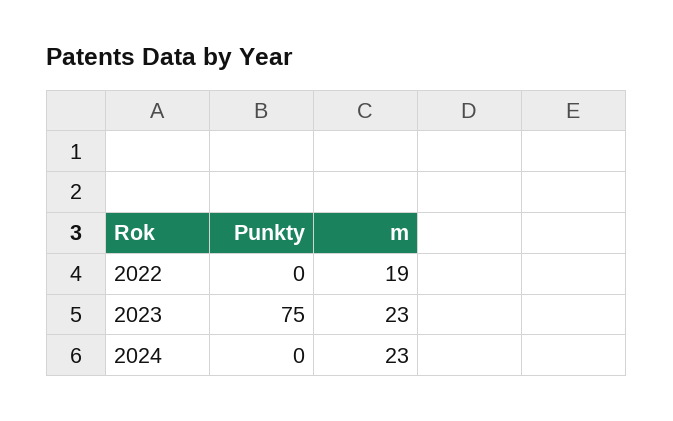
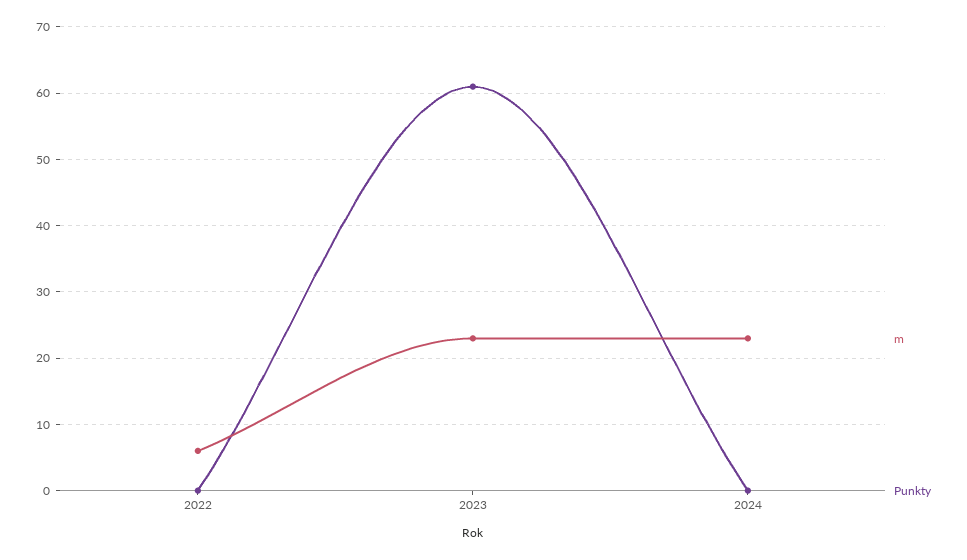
  {
    "Punkty": {
      "2022": 0,
-     "2023": 75,
+     "2023": 61,
      "2024": 0
    },
    "m": {
-     "2022": 19,
+     "2022": 6,
      "2023": 23,
      "2024": 23
    }
  }

